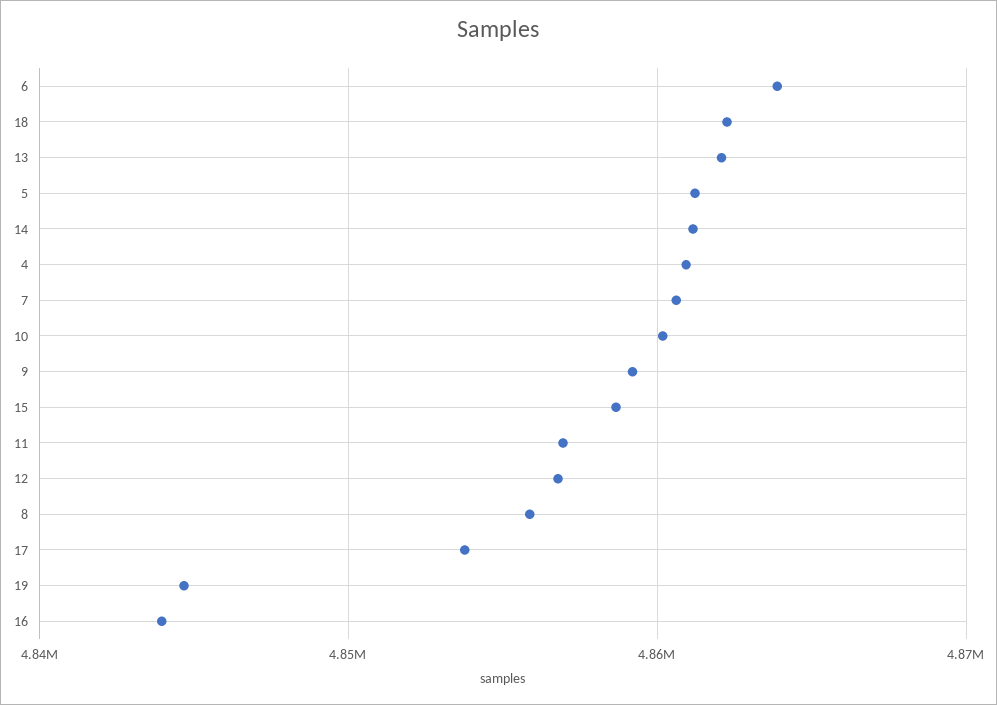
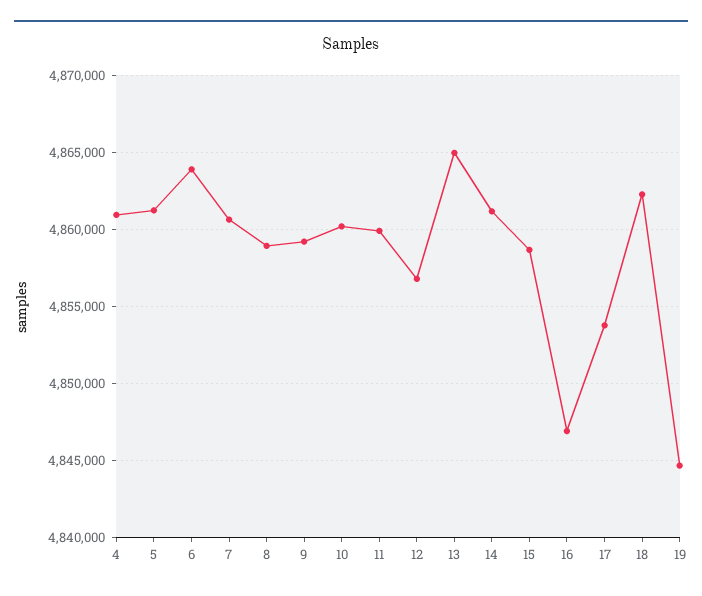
  {
    "6": 4864000,
    "18": 4862500,
-   "13": 4862000,
+   "13": 4865000,
    "5": 4861000,
    "14": 4861000,
    "4": 4861000,
    "7": 4860500,
    "10": 4860000,
    "9": 4859000,
    "15": 4858500,
-   "11": 4857000,
+   "11": 4860000,
    "12": 4857000,
-   "8": 4856000,
+   "8": 4859000,
    "17": 4854000,
    "19": 4844500,
-   "16": 4844000
+   "16": 4847000
  }

